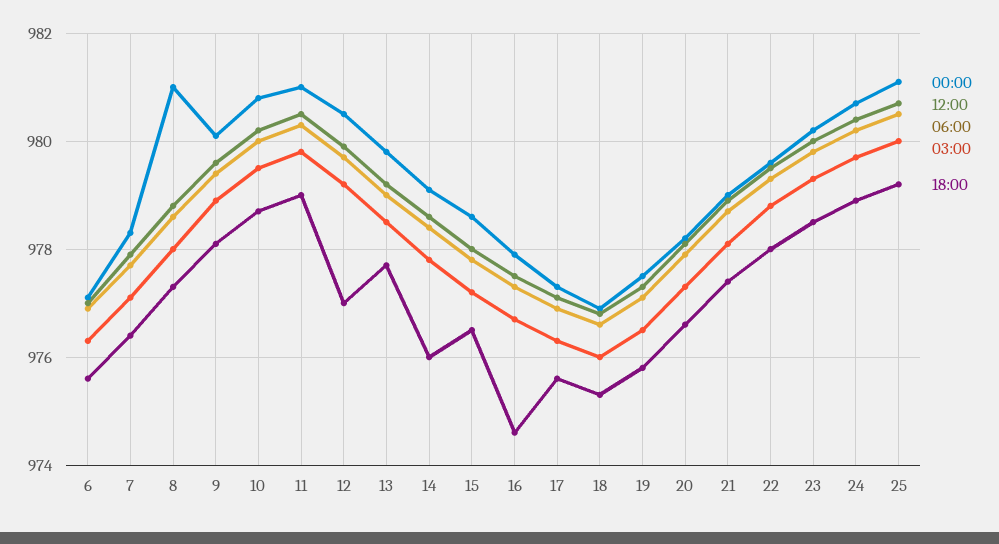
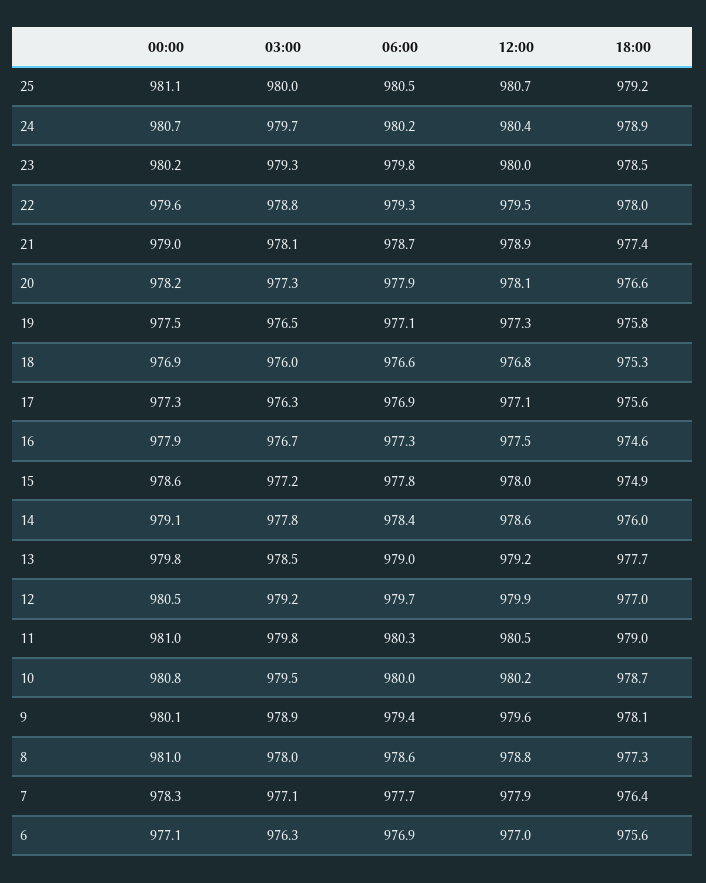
  {
    "00:00": {
      "6": 977.1,
      "7": 978.3,
      "8": 981,
      "9": 980.1,
      "10": 980.8,
      "11": 981,
      "12": 980.5,
      "13": 979.8,
      "14": 979.1,
      "15": 978.6,
      "16": 977.9,
      "17": 977.3,
      "18": 976.9,
      "19": 977.5,
      "20": 978.2,
      "21": 979,
      "22": 979.6,
      "23": 980.2,
      "24": 980.7,
      "25": 981.1
    },
    "12:00": {
      "6": 977,
      "7": 977.9,
      "8": 978.8,
      "9": 979.6,
      "10": 980.2,
      "11": 980.5,
      "12": 979.9,
      "13": 979.2,
      "14": 978.6,
      "15": 978,
      "16": 977.5,
      "17": 977.1,
      "18": 976.8,
      "19": 977.3,
      "20": 978.1,
      "21": 978.9,
      "22": 979.5,
      "23": 980,
      "24": 980.4,
      "25": 980.7
    },
    "06:00": {
      "6": 976.9,
      "7": 977.7,
      "8": 978.6,
      "9": 979.4,
      "10": 980,
      "11": 980.3,
      "12": 979.7,
      "13": 979,
      "14": 978.4,
      "15": 977.8,
      "16": 977.3,
      "17": 976.9,
      "18": 976.6,
      "19": 977.1,
      "20": 977.9,
      "21": 978.7,
      "22": 979.3,
      "23": 979.8,
      "24": 980.2,
      "25": 980.5
    },
    "03:00": {
      "6": 976.3,
      "7": 977.1,
      "8": 978,
      "9": 978.9,
      "10": 979.5,
      "11": 979.8,
      "12": 979.2,
      "13": 978.5,
      "14": 977.8,
      "15": 977.2,
      "16": 976.7,
      "17": 976.3,
      "18": 976,
      "19": 976.5,
      "20": 977.3,
      "21": 978.1,
      "22": 978.8,
      "23": 979.3,
      "24": 979.7,
      "25": 980
    },
    "18:00": {
      "6": 975.6,
      "7": 976.4,
      "8": 977.3,
      "9": 978.1,
      "10": 978.7,
      "11": 979,
      "12": 977,
      "13": 977.7,
      "14": 976,
-     "15": 976.5,
+     "15": 974.9,
      "16": 974.6,
      "17": 975.6,
      "18": 975.3,
      "19": 975.8,
      "20": 976.6,
      "21": 977.4,
      "22": 978,
      "23": 978.5,
      "24": 978.9,
      "25": 979.2
    }
  }

